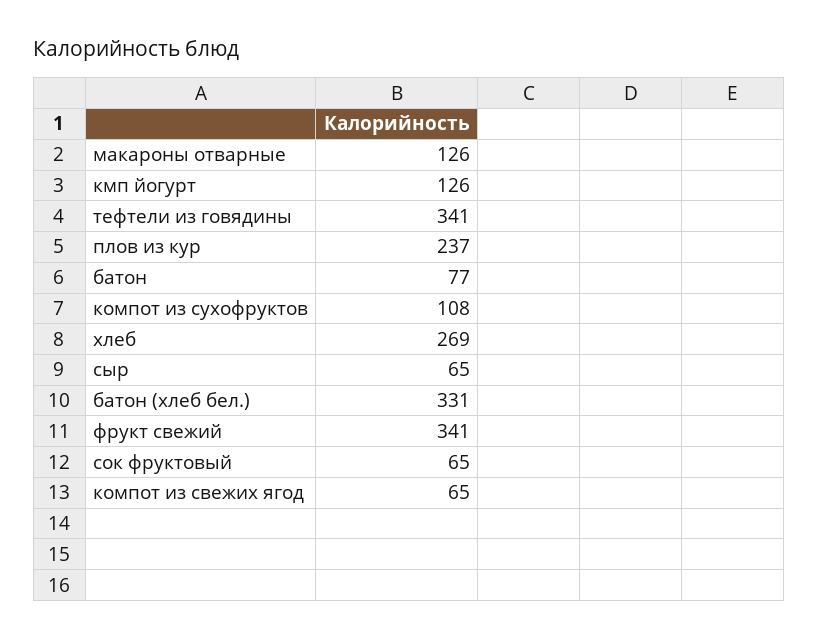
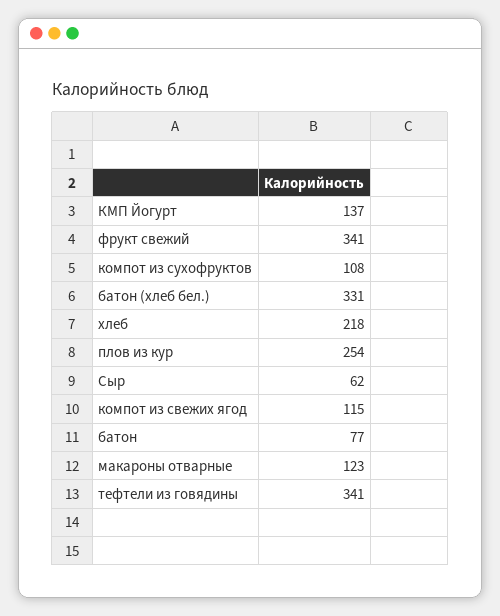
  {
-   "макароны отварные": 126,
+   "макароны отварные": 123,
-   "кмп йогурт": 126,
+   "кмп йогурт": 137,
    "тефтели из говядины": 341,
-   "плов из кур": 237,
+   "плов из кур": 254,
    "батон": 77,
    "компот из сухофруктов": 108,
-   "хлеб": 269,
+   "хлеб": 218,
-   "сыр": 65,
+   "сыр": 62,
    "батон (хлеб бел.)": 331,
    "фрукт свежий": 341,
-   "сок фруктовый": 65,
-   "компот из свежих ягод": 65
+   "компот из свежих ягод": 115
  }

